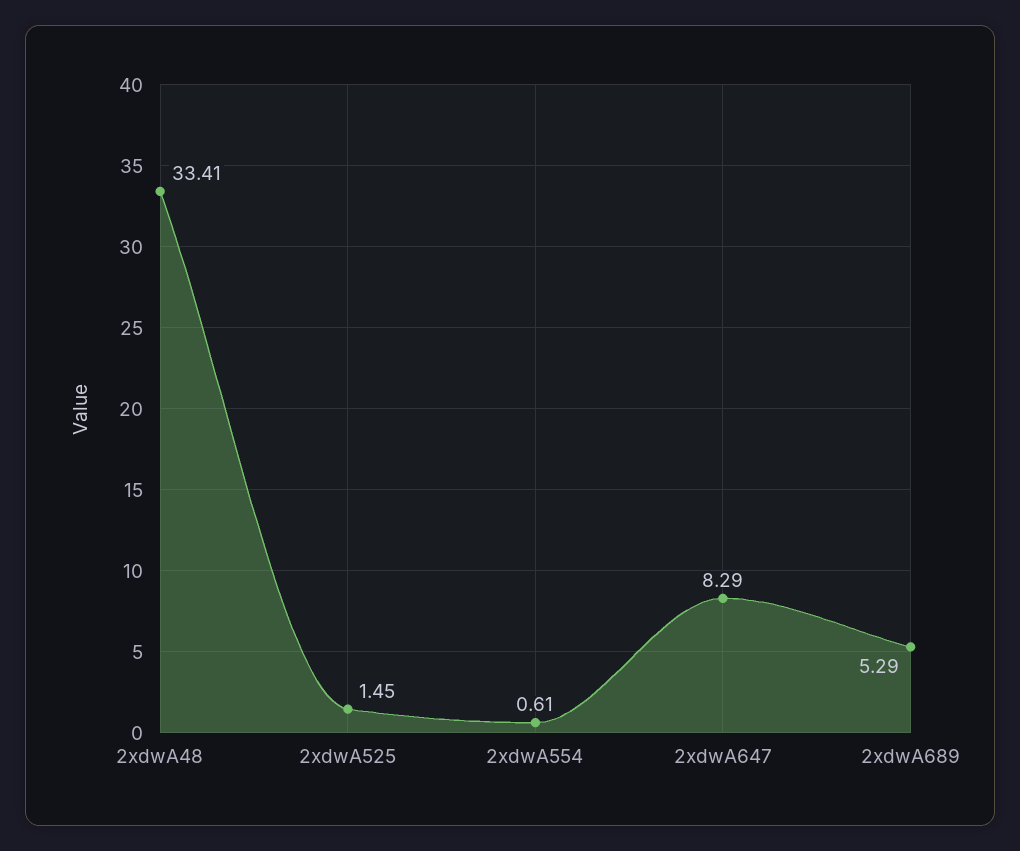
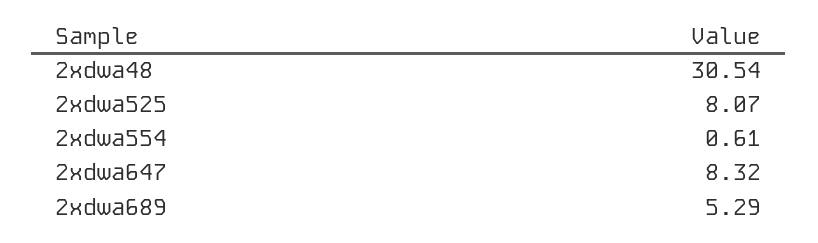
  {
-   "2xdwA48": 33.41,
+   "2xdwA48": 30.54,
-   "2xdwA525": 1.45,
+   "2xdwA525": 8.07,
    "2xdwA554": 0.61,
-   "2xdwA647": 8.29,
+   "2xdwA647": 8.32,
    "2xdwA689": 5.29
  }

